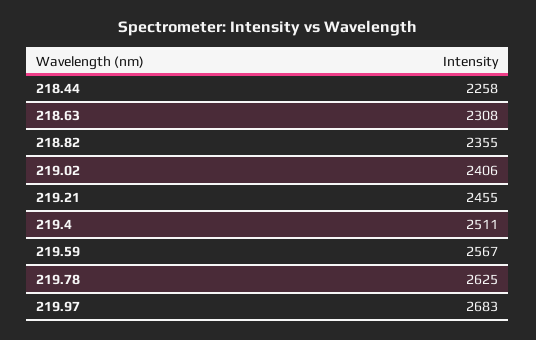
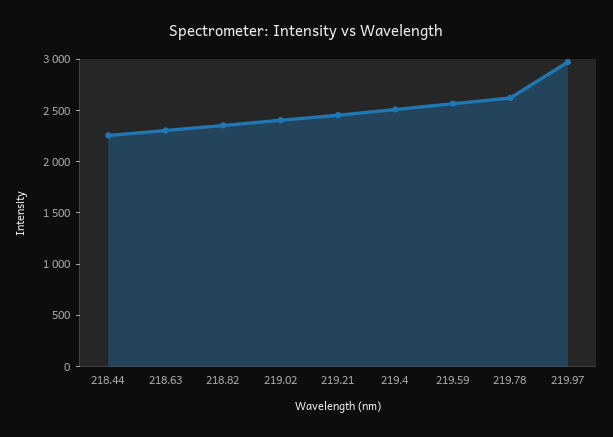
  {
    "218.44": 2258,
    "218.63": 2308,
    "218.82": 2355,
    "219.02": 2406,
    "219.21": 2455,
    "219.4": 2511,
    "219.59": 2567,
    "219.78": 2625,
-   "219.97": 2683
+   "219.97": 3000
  }

